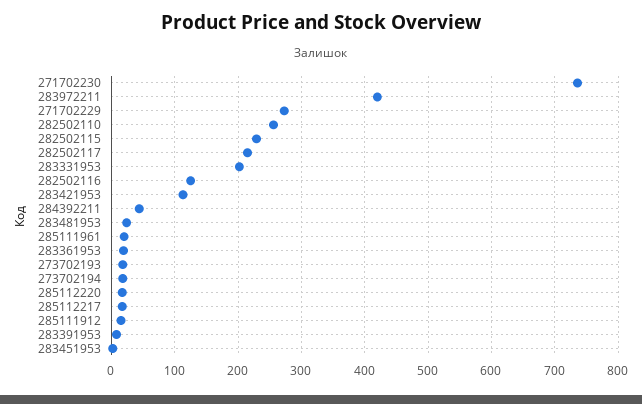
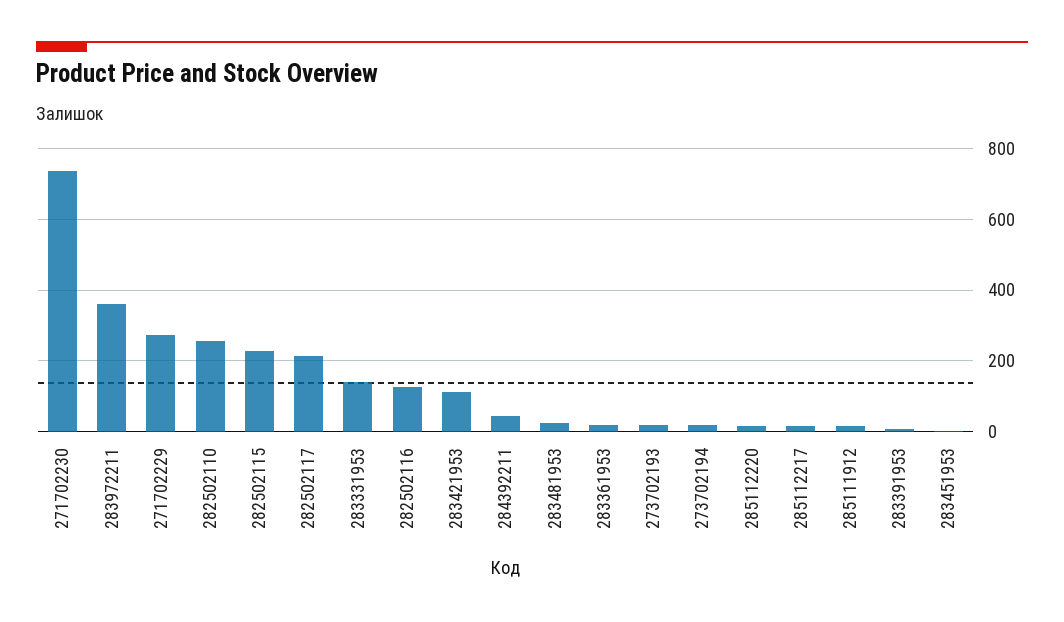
  {
    "271702230": 740,
-   "283972211": 420,
+   "283972211": 360,
    "271702229": 270,
    "282502110": 260,
    "282502115": 230,
    "282502117": 220,
-   "283331953": 200,
+   "283331953": 140,
    "282502116": 130,
    "283421953": 110,
    "284392211": 40,
    "283481953": 20,
-   "285111961": 20,
    "283361953": 20,
    "273702193": 20,
    "273702194": 20,
    "285112220": 20,
    "285112217": 20,
    "285111912": 20,
    "283391953": 10,
    "283451953": 0
  }

